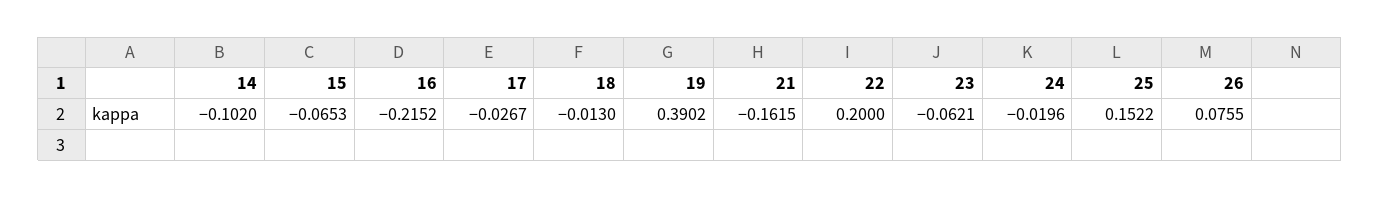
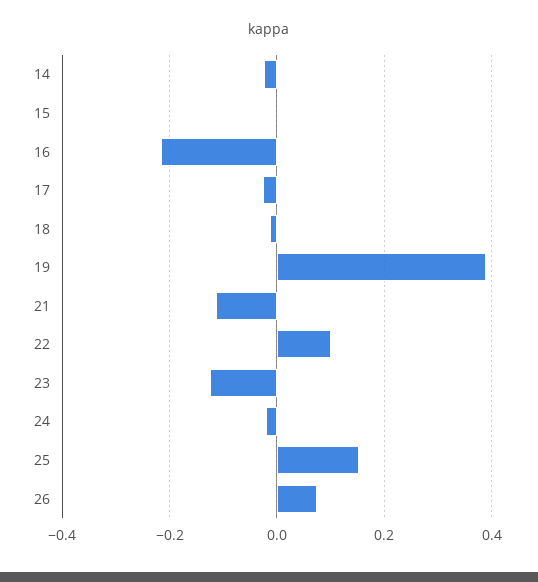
  {
-   "14": -0.102,
+   "14": -0.02,
-   "15": -0.0653,
+   "15": 0,
    "16": -0.2152,
    "17": -0.0267,
    "18": -0.013,
    "19": 0.3902,
-   "21": -0.1615,
+   "21": -0.12,
-   "22": 0.2,
+   "22": 0.1,
-   "23": -0.0621,
+   "23": -0.12,
    "24": -0.0196,
    "25": 0.1522,
    "26": 0.0755
  }

